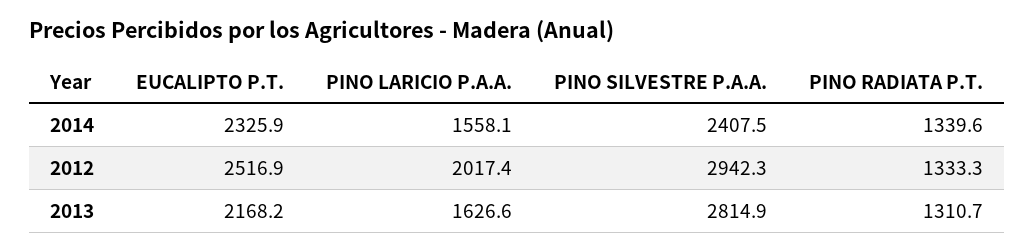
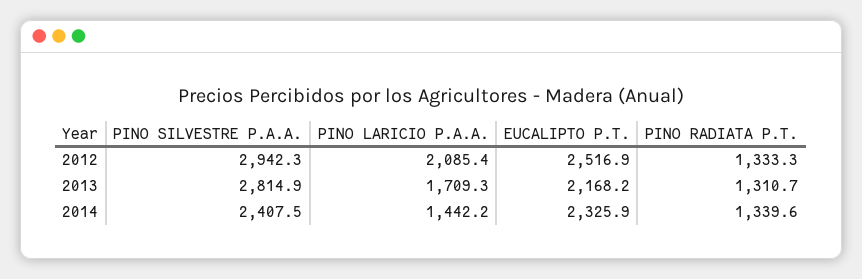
  {
    "EUCALIPTO P.T.": {
      "2014": 2325.9,
      "2012": 2516.9,
      "2013": 2168.2
    },
    "PINO LARICIO P.A.A.": {
-     "2014": 1558.1,
+     "2014": 1442.2,
-     "2012": 2017.4,
+     "2012": 2085.4,
-     "2013": 1626.6
+     "2013": 1709.3
    },
    "PINO SILVESTRE P.A.A.": {
      "2014": 2407.5,
      "2012": 2942.3,
      "2013": 2814.9
    },
    "PINO RADIATA P.T.": {
      "2014": 1339.6,
      "2012": 1333.3,
      "2013": 1310.7
    }
  }

